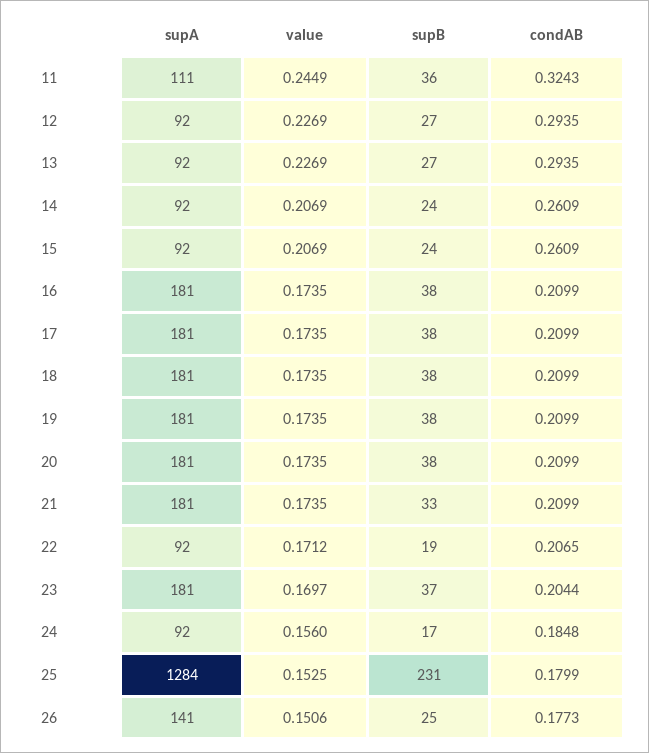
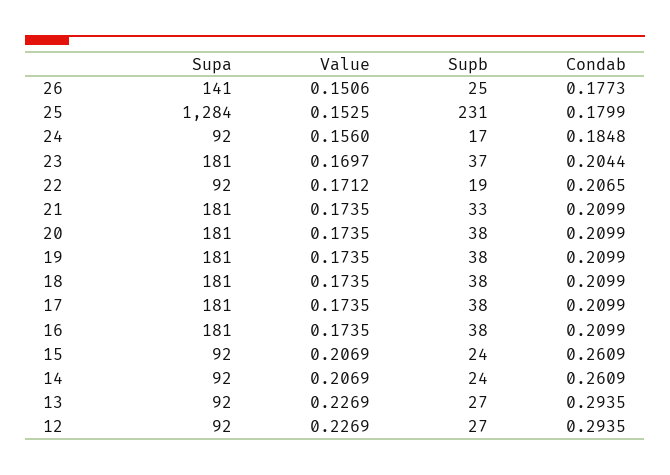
  {
    "supA": {
-     "11": 111,
      "12": 92,
      "13": 92,
      "14": 92,
      "15": 92,
      "16": 181,
      "17": 181,
      "18": 181,
      "19": 181,
      "20": 181,
      "21": 181,
      "22": 92,
      "23": 181,
      "24": 92,
      "25": 1284,
      "26": 141
    },
    "value": {
-     "11": 0.2449,
      "12": 0.2269,
      "13": 0.2269,
      "14": 0.2069,
      "15": 0.2069,
      "16": 0.1735,
      "17": 0.1735,
      "18": 0.1735,
      "19": 0.1735,
      "20": 0.1735,
      "21": 0.1735,
      "22": 0.1712,
      "23": 0.1697,
      "24": 0.156,
      "25": 0.1525,
      "26": 0.1506
    },
    "supB": {
-     "11": 36,
      "12": 27,
      "13": 27,
      "14": 24,
      "15": 24,
      "16": 38,
      "17": 38,
      "18": 38,
      "19": 38,
      "20": 38,
      "21": 33,
      "22": 19,
      "23": 37,
      "24": 17,
      "25": 231,
      "26": 25
    },
    "condAB": {
-     "11": 0.3243,
      "12": 0.2935,
      "13": 0.2935,
      "14": 0.2609,
      "15": 0.2609,
      "16": 0.2099,
      "17": 0.2099,
      "18": 0.2099,
      "19": 0.2099,
      "20": 0.2099,
      "21": 0.2099,
      "22": 0.2065,
      "23": 0.2044,
      "24": 0.1848,
      "25": 0.1799,
      "26": 0.1773
    }
  }

